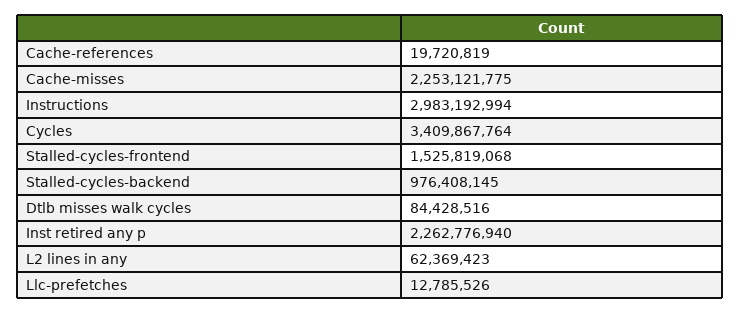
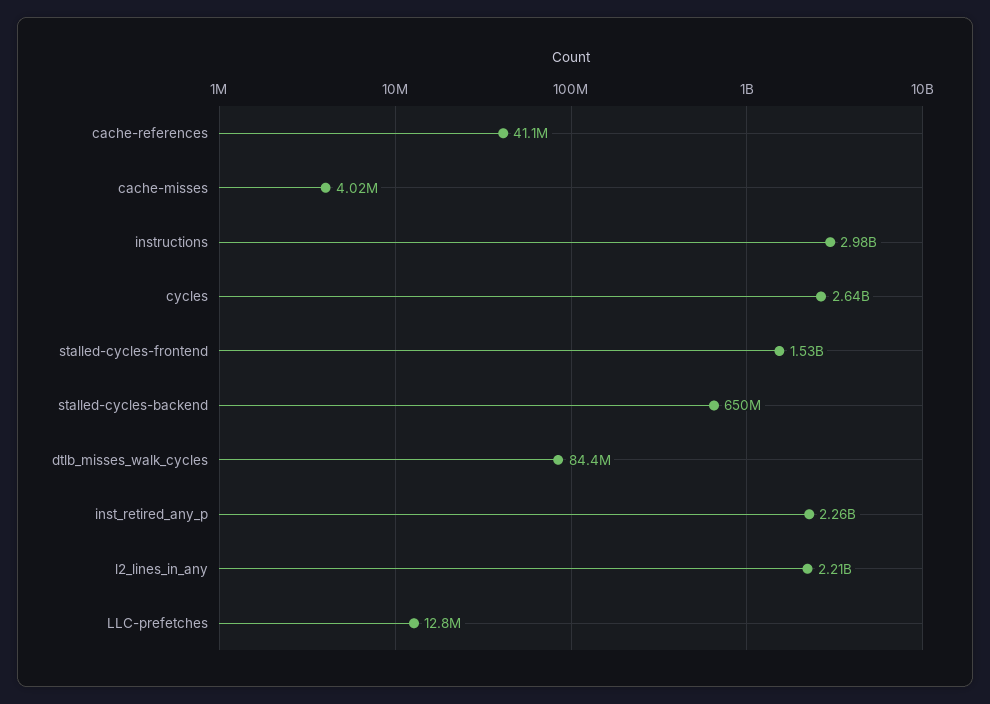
  {
-   "Cache-references": 19720819,
+   "Cache-references": 41100000,
-   "Cache-misses": 2253121775,
+   "Cache-misses": 4020000,
    "Instructions": 2983192994,
-   "Cycles": 3409867764,
+   "Cycles": 2640000000,
    "Stalled-cycles-frontend": 1525819068,
-   "Stalled-cycles-backend": 976408145,
+   "Stalled-cycles-backend": 650000000,
    "Dtlb misses walk cycles": 84428516,
    "Inst retired any p": 2262776940,
-   "L2 lines in any": 62369423,
+   "L2 lines in any": 2210000000,
    "Llc-prefetches": 12785526
  }

